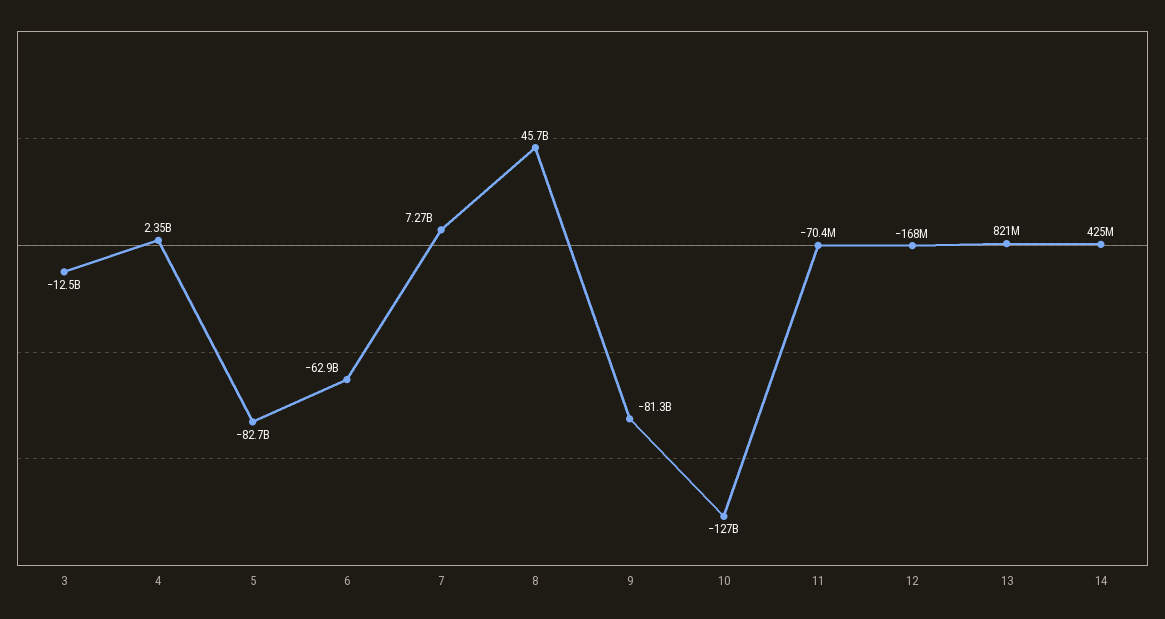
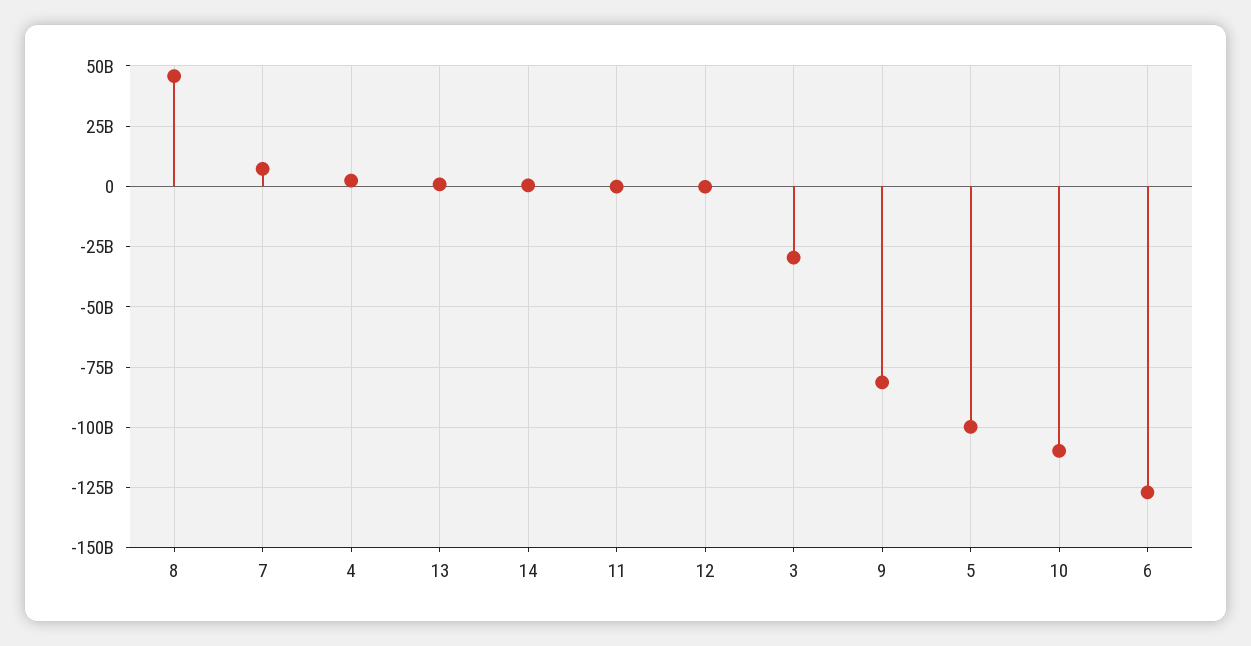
  {
-   "3": -12500000000,
+   "3": -30000000000,
    "4": 2350000000,
-   "5": -82700000000,
+   "5": -100000000000,
-   "6": -62900000000,
+   "6": -127500000000,
    "7": 7270000000,
    "8": 45700000000,
    "9": -81300000000,
-   "10": -127000000000,
+   "10": -110000000000,
    "11": -70400000,
    "12": -168000000,
    "13": 821000000,
    "14": 425000000
  }

